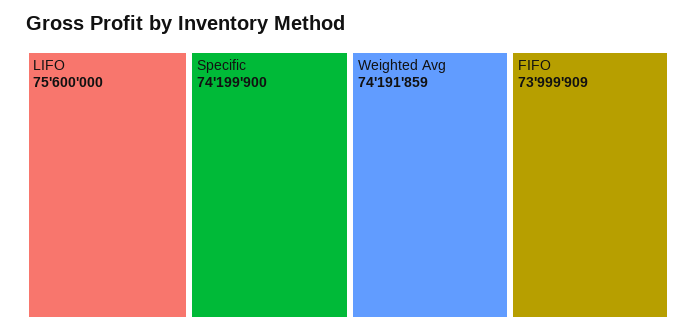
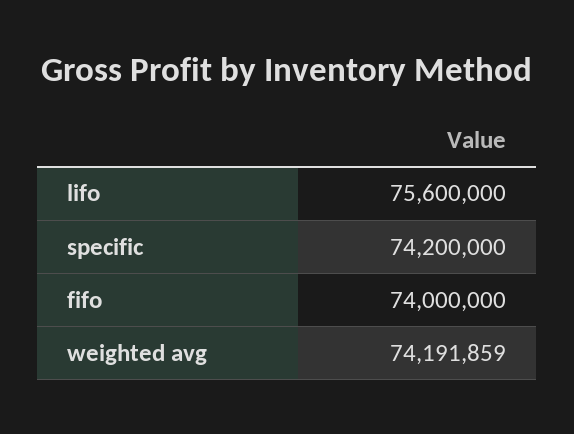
  {
    "LIFO": 75600000,
-   "Specific": 74199900,
+   "Specific": 74200000,
    "Weighted Avg": 74191859,
-   "FIFO": 73999909
+   "FIFO": 74000000
  }

